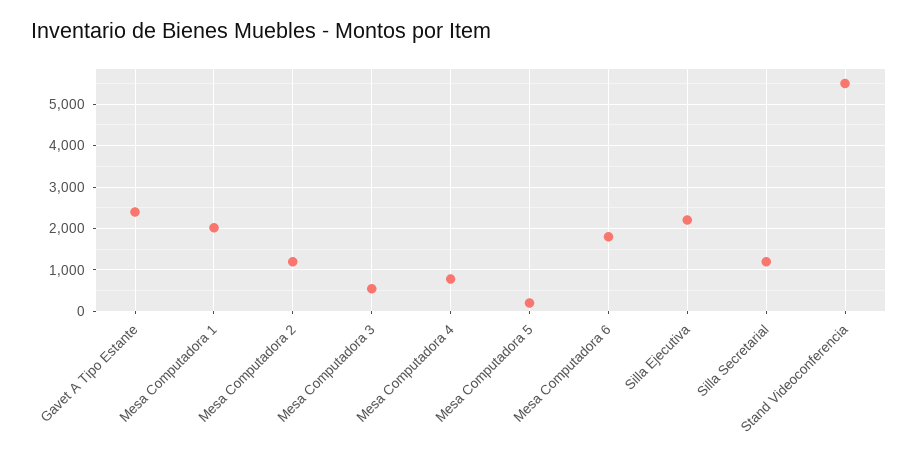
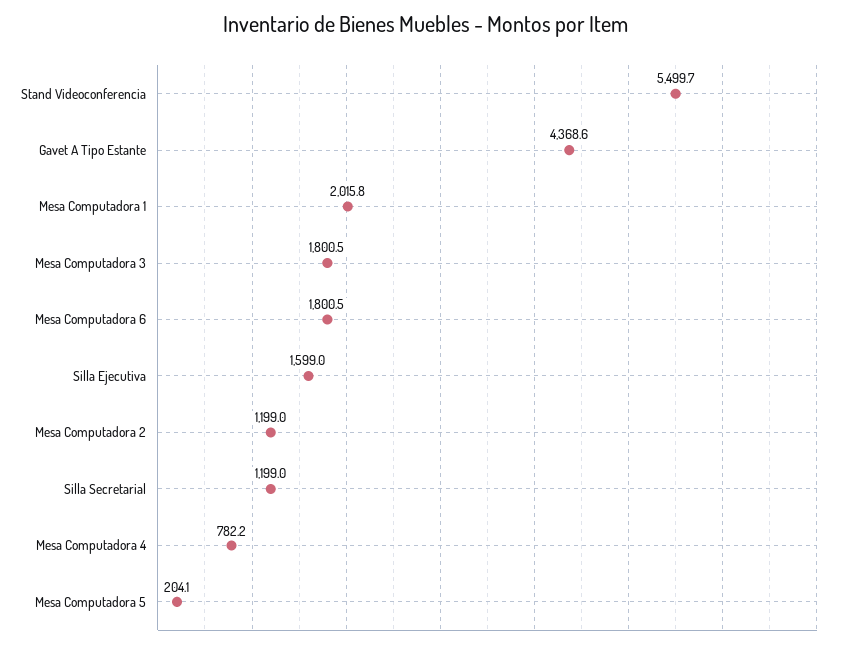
  {
-   "Gavet A Tipo Estante": 2400,
+   "Gavet A Tipo Estante": 4368.6,
    "Mesa Computadora 1": 2015.8,
    "Mesa Computadora 2": 1199,
-   "Mesa Computadora 3": 600,
+   "Mesa Computadora 3": 1800.5,
    "Mesa Computadora 4": 782.2,
    "Mesa Computadora 5": 204.1,
    "Mesa Computadora 6": 1800.5,
-   "Silla Ejecutiva": 2200,
+   "Silla Ejecutiva": 1599,
    "Silla Secretarial": 1199,
    "Stand Videoconferencia": 5499.7
  }

